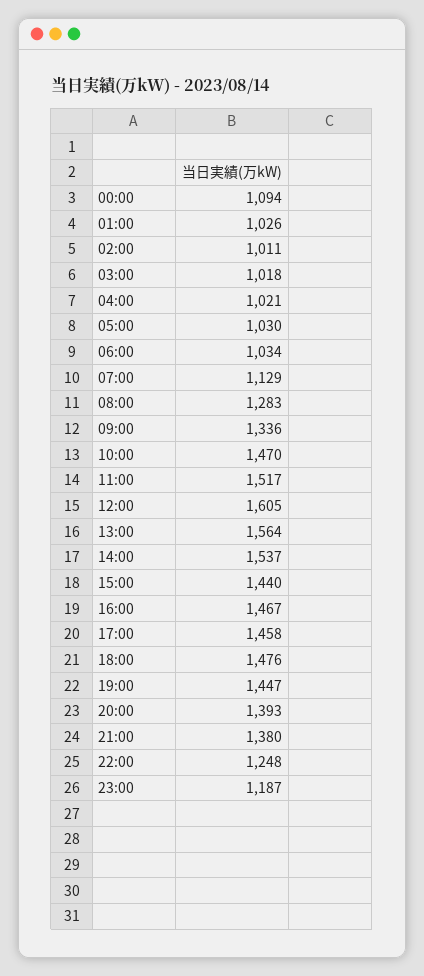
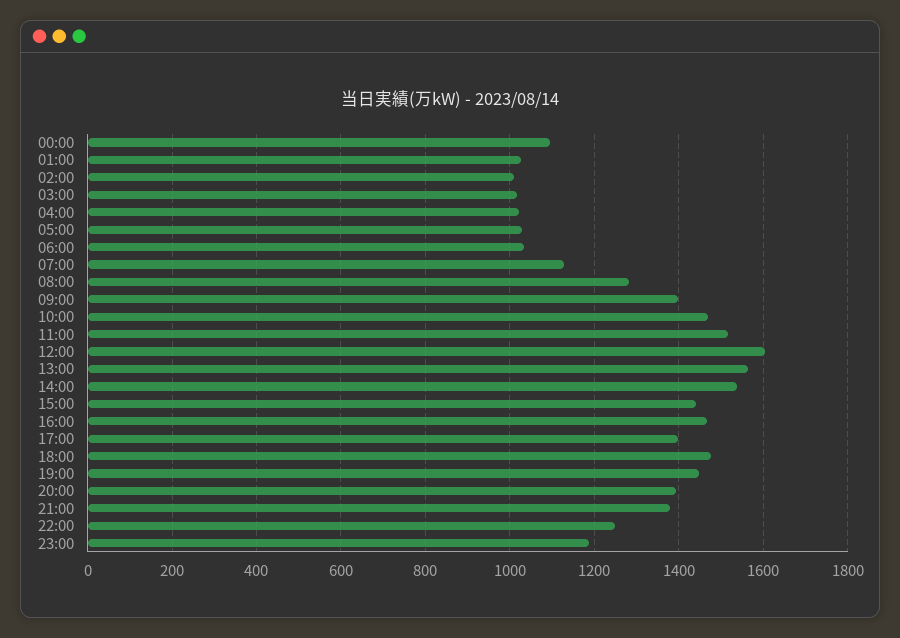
  {
    "00:00": 1094,
    "01:00": 1026,
    "02:00": 1011,
    "03:00": 1018,
    "04:00": 1021,
    "05:00": 1030,
    "06:00": 1034,
    "07:00": 1129,
    "08:00": 1283,
-   "09:00": 1336,
+   "09:00": 1400,
    "10:00": 1470,
    "11:00": 1517,
    "12:00": 1605,
    "13:00": 1564,
    "14:00": 1537,
    "15:00": 1440,
    "16:00": 1467,
-   "17:00": 1458,
+   "17:00": 1400,
    "18:00": 1476,
    "19:00": 1447,
    "20:00": 1393,
    "21:00": 1380,
    "22:00": 1248,
    "23:00": 1187
  }

